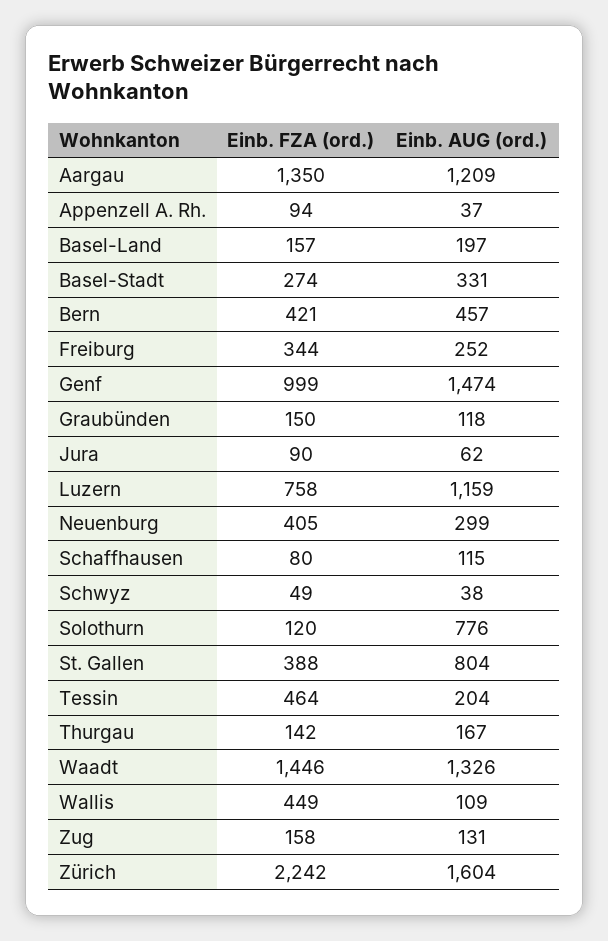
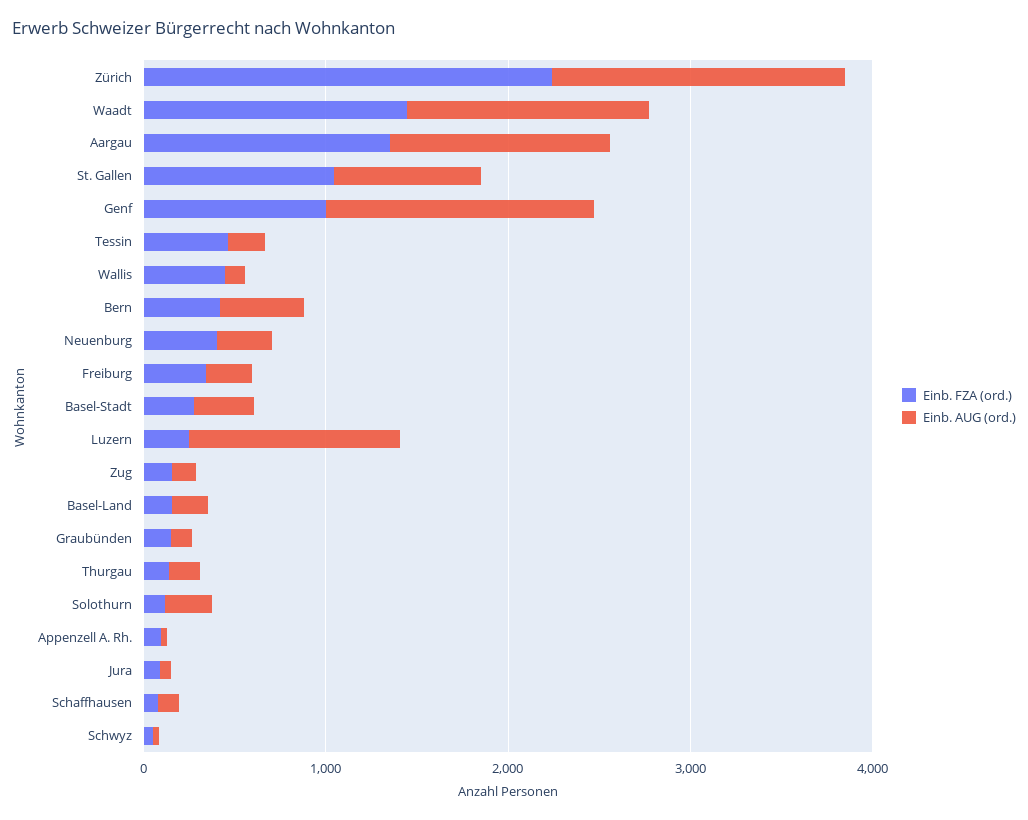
  {
    "Einb. FZA (ord.)": {
      "Aargau": 1350,
      "Appenzell A. Rh.": 94,
      "Basel-Land": 157,
      "Basel-Stadt": 274,
      "Bern": 421,
      "Freiburg": 344,
      "Genf": 999,
      "Graubünden": 150,
      "Jura": 90,
-     "Luzern": 758,
+     "Luzern": 200,
      "Neuenburg": 405,
      "Schaffhausen": 80,
      "Schwyz": 49,
      "Solothurn": 120,
-     "St. Gallen": 388,
+     "St. Gallen": 1000,
      "Tessin": 464,
      "Thurgau": 142,
      "Waadt": 1446,
      "Wallis": 449,
      "Zug": 158,
      "Zürich": 2242
    },
    "Einb. AUG (ord.)": {
      "Aargau": 1209,
      "Appenzell A. Rh.": 37,
      "Basel-Land": 197,
      "Basel-Stadt": 331,
      "Bern": 457,
      "Freiburg": 252,
      "Genf": 1474,
      "Graubünden": 118,
      "Jura": 62,
      "Luzern": 1159,
      "Neuenburg": 299,
      "Schaffhausen": 115,
      "Schwyz": 38,
-     "Solothurn": 776,
+     "Solothurn": 200,
      "St. Gallen": 804,
      "Tessin": 204,
      "Thurgau": 167,
      "Waadt": 1326,
      "Wallis": 109,
      "Zug": 131,
      "Zürich": 1604
    }
  }

